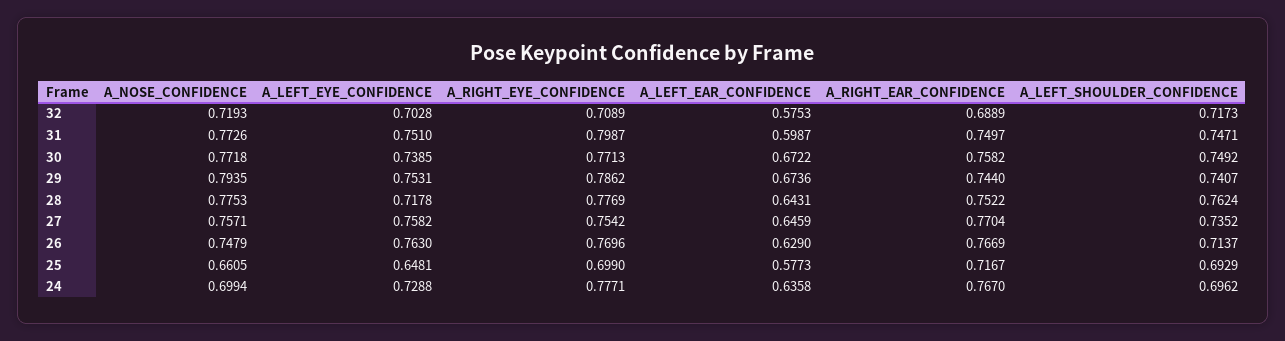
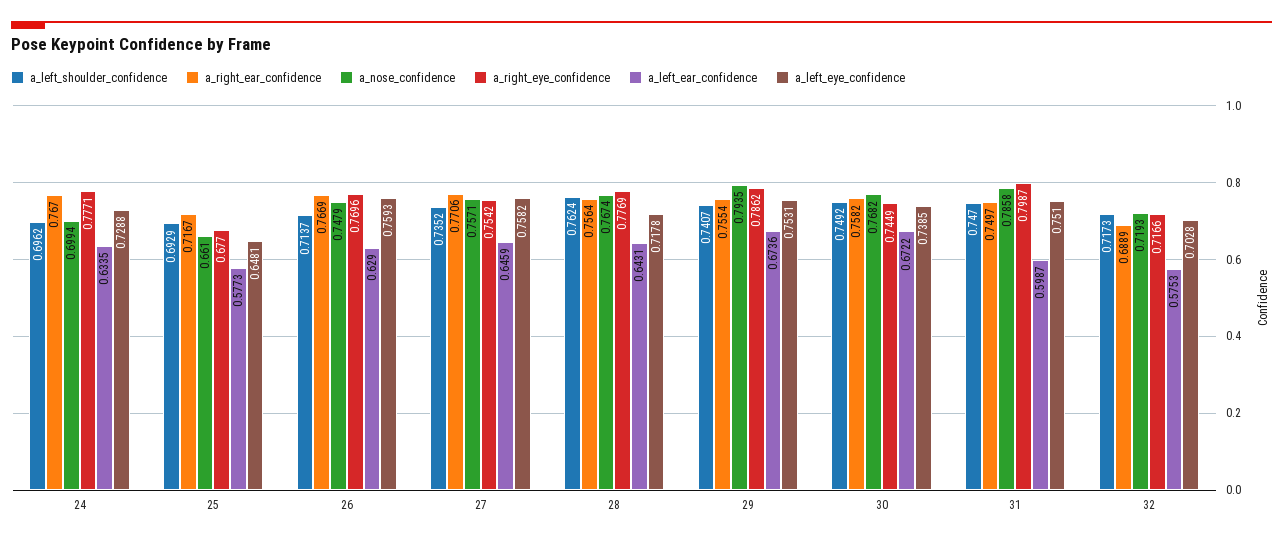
  {
    "A_NOSE_CONFIDENCE": {
      "32": 0.7193,
-     "31": 0.7726,
+     "31": 0.7858,
-     "30": 0.7718,
+     "30": 0.7682,
      "29": 0.7935,
-     "28": 0.7753,
+     "28": 0.7674,
      "27": 0.7571,
      "26": 0.7479,
-     "25": 0.6605,
+     "25": 0.661,
      "24": 0.6994
    },
    "A_LEFT_EYE_CONFIDENCE": {
      "32": 0.7028,
      "31": 0.751,
      "30": 0.7385,
      "29": 0.7531,
      "28": 0.7178,
      "27": 0.7582,
-     "26": 0.763,
+     "26": 0.7593,
      "25": 0.6481,
      "24": 0.7288
    },
    "A_RIGHT_EYE_CONFIDENCE": {
-     "32": 0.7089,
+     "32": 0.7166,
      "31": 0.7987,
-     "30": 0.7713,
+     "30": 0.7449,
      "29": 0.7862,
      "28": 0.7769,
      "27": 0.7542,
      "26": 0.7696,
-     "25": 0.699,
+     "25": 0.677,
      "24": 0.7771
    },
    "A_LEFT_EAR_CONFIDENCE": {
      "32": 0.5753,
      "31": 0.5987,
      "30": 0.6722,
      "29": 0.6736,
      "28": 0.6431,
      "27": 0.6459,
      "26": 0.629,
      "25": 0.5773,
-     "24": 0.6358
+     "24": 0.6335
    },
    "A_RIGHT_EAR_CONFIDENCE": {
      "32": 0.6889,
      "31": 0.7497,
      "30": 0.7582,
-     "29": 0.744,
+     "29": 0.7554,
-     "28": 0.7522,
+     "28": 0.7564,
-     "27": 0.7704,
+     "27": 0.7706,
      "26": 0.7669,
      "25": 0.7167,
      "24": 0.767
    },
    "A_LEFT_SHOULDER_CONFIDENCE": {
      "32": 0.7173,
-     "31": 0.7471,
+     "31": 0.747,
      "30": 0.7492,
      "29": 0.7407,
      "28": 0.7624,
      "27": 0.7352,
      "26": 0.7137,
      "25": 0.6929,
      "24": 0.6962
    }
  }

